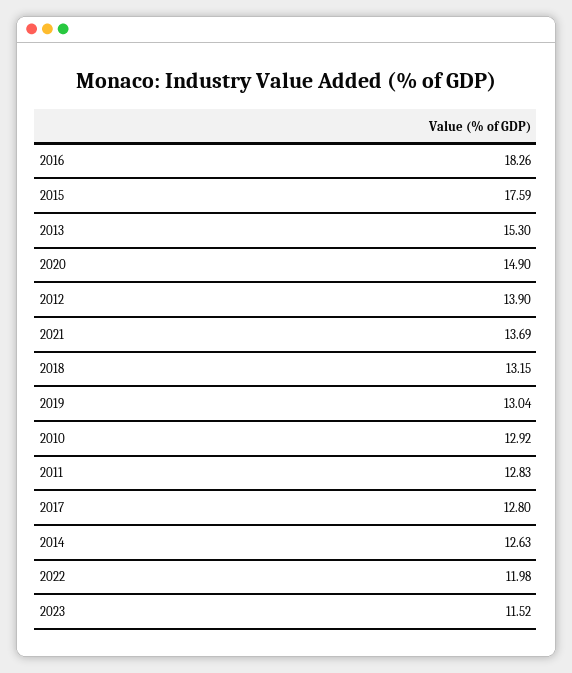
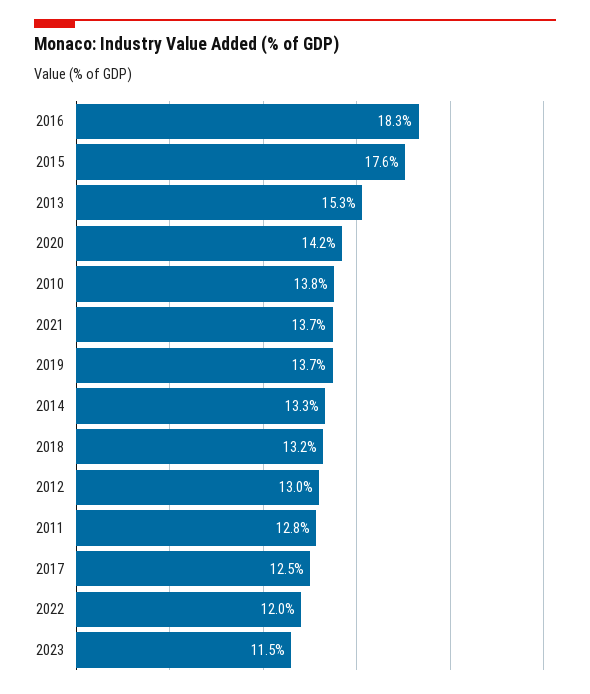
  {
    "2016": 18.26,
    "2015": 17.59,
    "2013": 15.3,
-   "2020": 14.9,
+   "2020": 14.2,
-   "2012": 13.9,
+   "2012": 13,
    "2021": 13.69,
    "2018": 13.15,
-   "2019": 13.04,
+   "2019": 13.7,
-   "2010": 12.92,
+   "2010": 13.8,
    "2011": 12.83,
-   "2017": 12.8,
+   "2017": 12.5,
-   "2014": 12.63,
+   "2014": 13.3,
    "2022": 11.98,
    "2023": 11.52
  }

